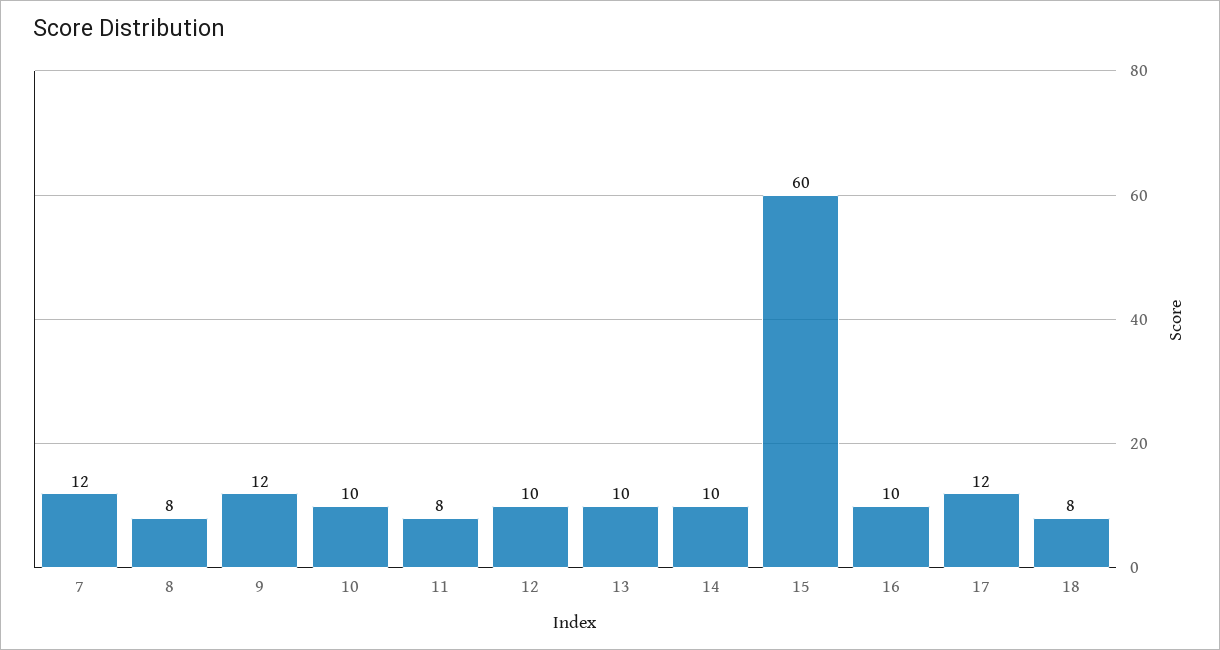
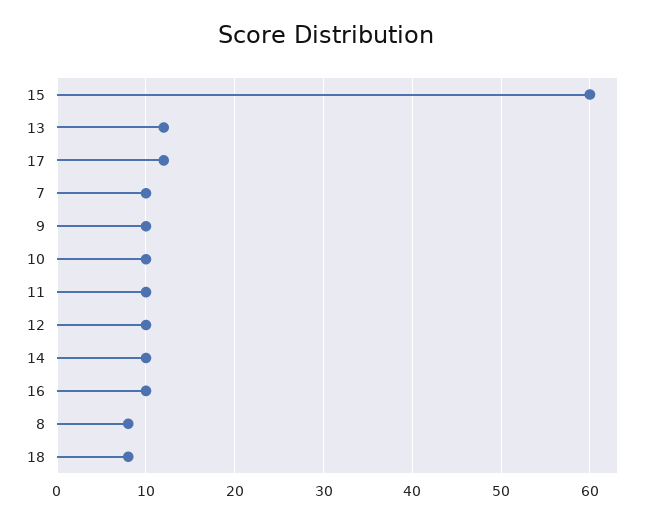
  {
-   "7": 12,
+   "7": 10,
    "8": 8,
-   "9": 12,
+   "9": 10,
    "10": 10,
-   "11": 8,
+   "11": 10,
    "12": 10,
-   "13": 10,
+   "13": 12,
    "14": 10,
    "15": 60,
    "16": 10,
    "17": 12,
    "18": 8
  }

